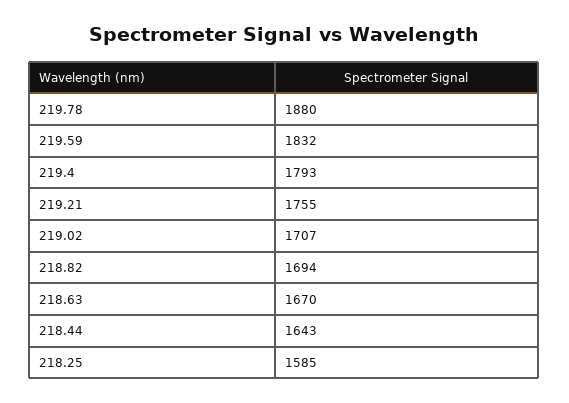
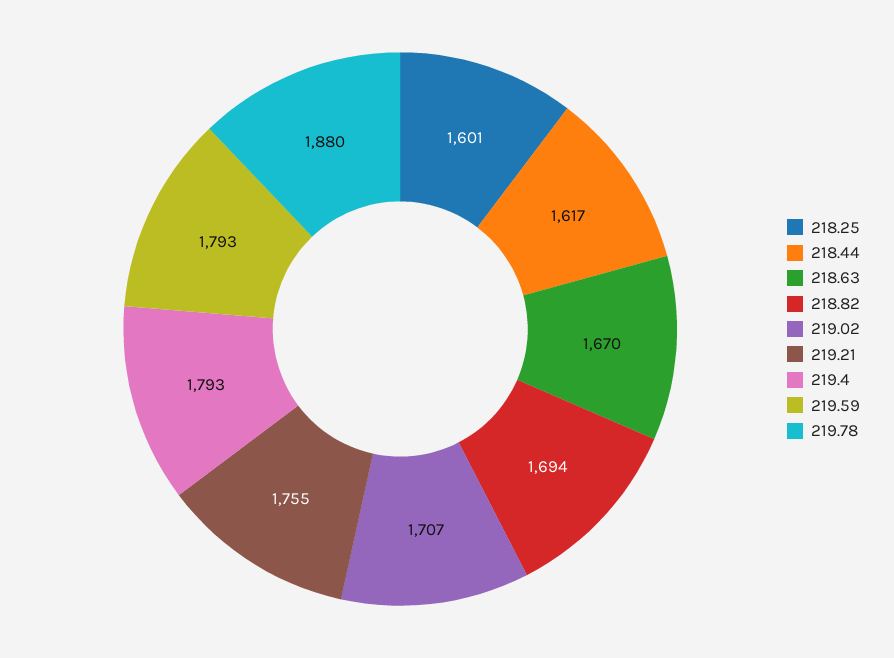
  {
    "219.78": 1880,
-   "219.59": 1832,
+   "219.59": 1793,
    "219.4": 1793,
    "219.21": 1755,
    "219.02": 1707,
    "218.82": 1694,
    "218.63": 1670,
-   "218.44": 1643,
+   "218.44": 1617,
-   "218.25": 1585
+   "218.25": 1601
  }

